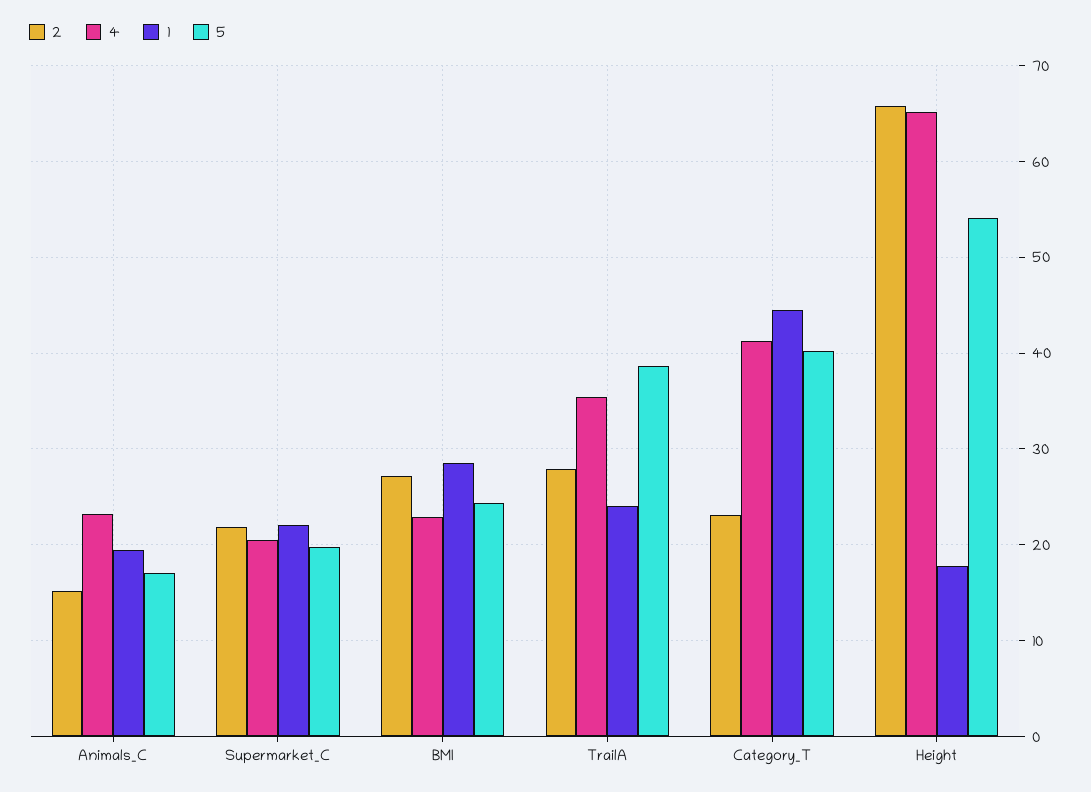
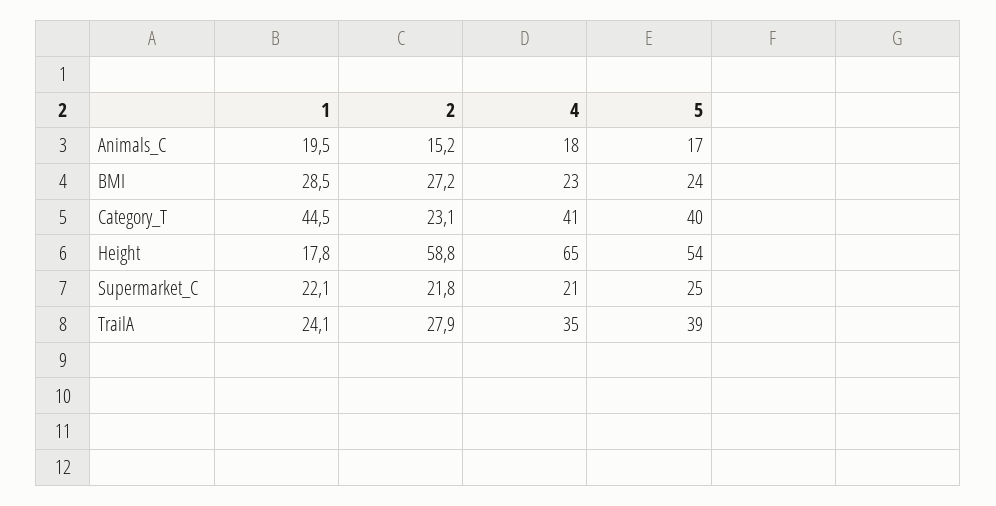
  {
    "2": {
      "Animals_C": 15.2,
      "Supermarket_C": 21.8,
      "BMI": 27.2,
      "TrailA": 27.9,
      "Category_T": 23.1,
-     "Height": 66
+     "Height": 58.8
    },
    "4": {
-     "Animals_C": 23,
+     "Animals_C": 18,
      "Supermarket_C": 21,
      "BMI": 23,
      "TrailA": 35,
      "Category_T": 41,
      "Height": 65
    },
    "1": {
      "Animals_C": 19.5,
      "Supermarket_C": 22.1,
      "BMI": 28.5,
      "TrailA": 24.1,
      "Category_T": 44.5,
      "Height": 17.8
    },
    "5": {
      "Animals_C": 17,
-     "Supermarket_C": 20,
+     "Supermarket_C": 25,
      "BMI": 24,
      "TrailA": 39,
      "Category_T": 40,
      "Height": 54
    }
  }

